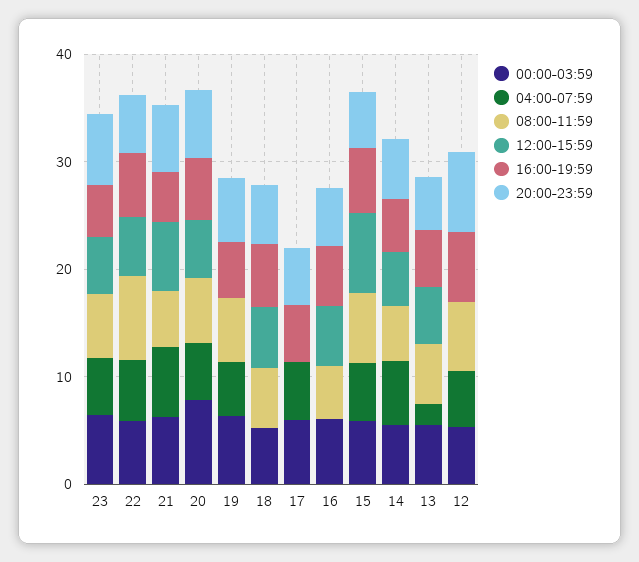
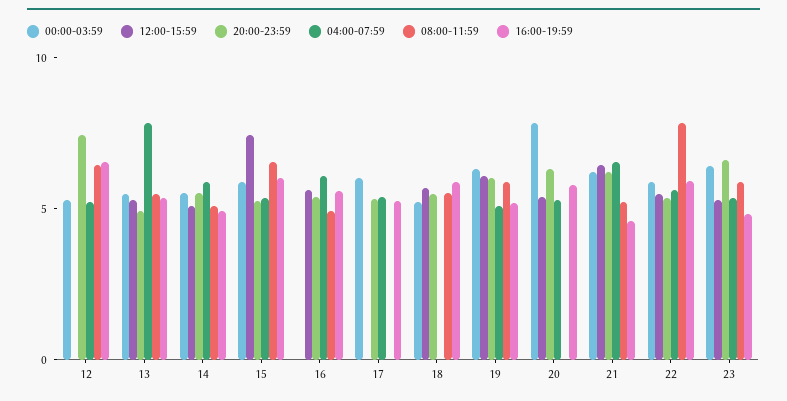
  {
    "00:00-03:59": {
      "23": 6,
      "22": 6,
      "21": 6,
      "20": 8,
      "19": 6,
      "18": 5,
      "17": 6,
-     "16": 6,
+     "16": 0,
      "15": 6,
      "14": 6,
      "13": 6,
      "12": 5
    },
    "04:00-07:59": {
      "23": 5,
      "22": 6,
      "21": 7,
      "20": 5,
      "19": 5,
      "18": 0,
      "17": 5,
-     "16": 0,
+     "16": 6,
      "15": 5,
      "14": 6,
-     "13": 2,
+     "13": 8,
      "12": 5
    },
    "08:00-11:59": {
      "23": 6,
      "22": 8,
      "21": 5,
-     "20": 6,
+     "20": 0,
      "19": 6,
      "18": 6,
      "17": 0,
      "16": 5,
      "15": 7,
      "14": 5,
      "13": 6,
      "12": 6
    },
    "12:00-15:59": {
      "23": 5,
      "22": 6,
      "21": 6,
      "20": 5,
-     "19": 0,
+     "19": 6,
      "18": 6,
      "17": 0,
      "16": 6,
      "15": 7,
      "14": 5,
      "13": 5,
      "12": 0
    },
    "16:00-19:59": {
      "23": 5,
      "22": 6,
      "21": 5,
      "20": 6,
      "19": 5,
      "18": 6,
      "17": 5,
      "16": 6,
      "15": 6,
      "14": 5,
      "13": 5,
      "12": 7
    },
    "20:00-23:59": {
      "23": 7,
      "22": 5,
      "21": 6,
      "20": 6,
      "19": 6,
      "18": 6,
      "17": 5,
      "16": 5,
      "15": 5,
      "14": 6,
      "13": 5,
      "12": 7
    }
  }

